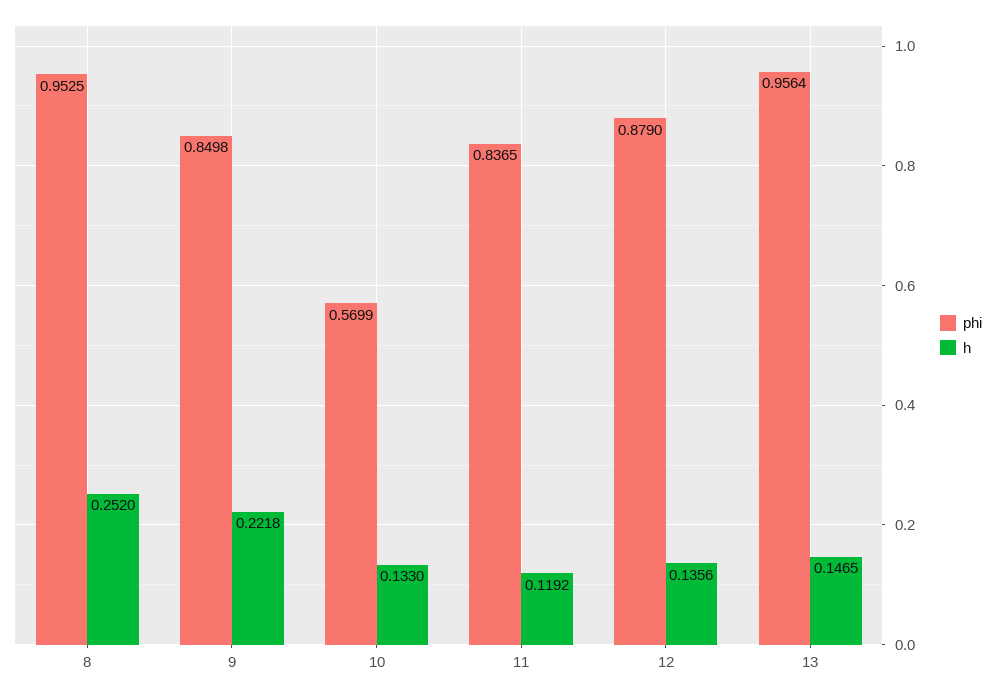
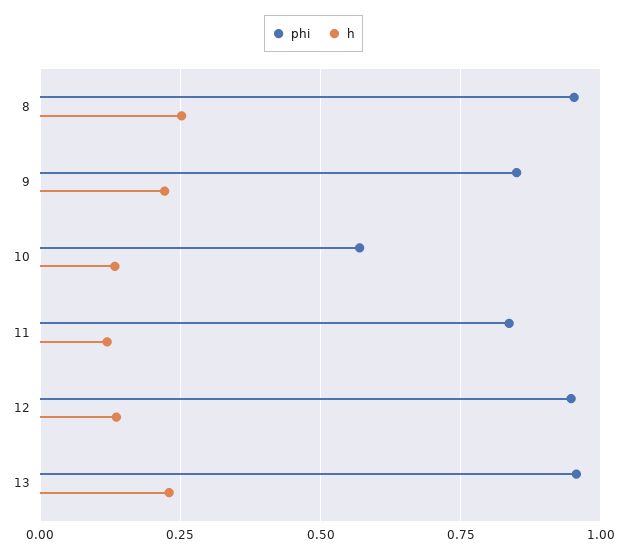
  {
    "phi": {
      "8": 0.9525,
      "9": 0.8498,
      "10": 0.5699,
      "11": 0.8365,
-     "12": 0.879,
+     "12": 0.95,
      "13": 0.9564
    },
    "h": {
      "8": 0.252,
      "9": 0.2218,
      "10": 0.133,
      "11": 0.1192,
      "12": 0.1356,
-     "13": 0.1465
+     "13": 0.225
    }
  }

